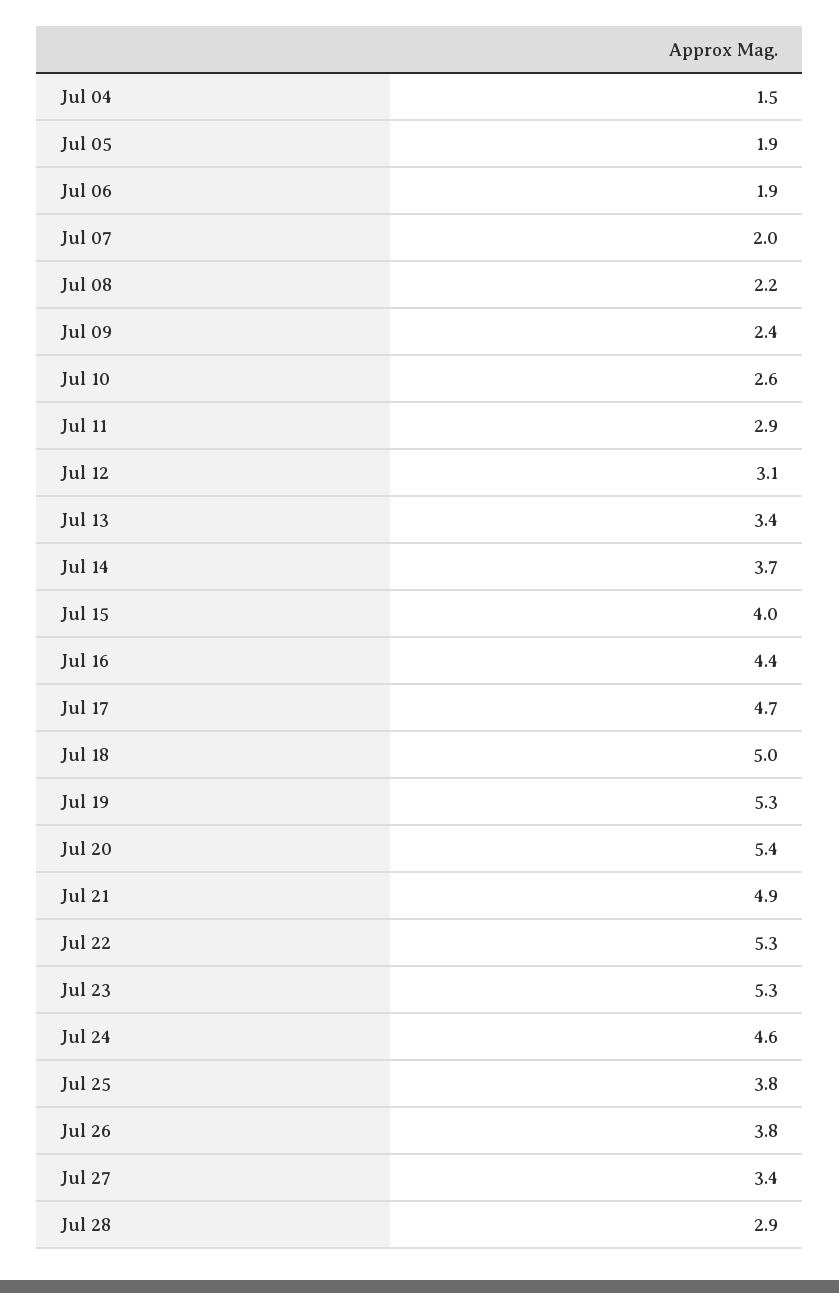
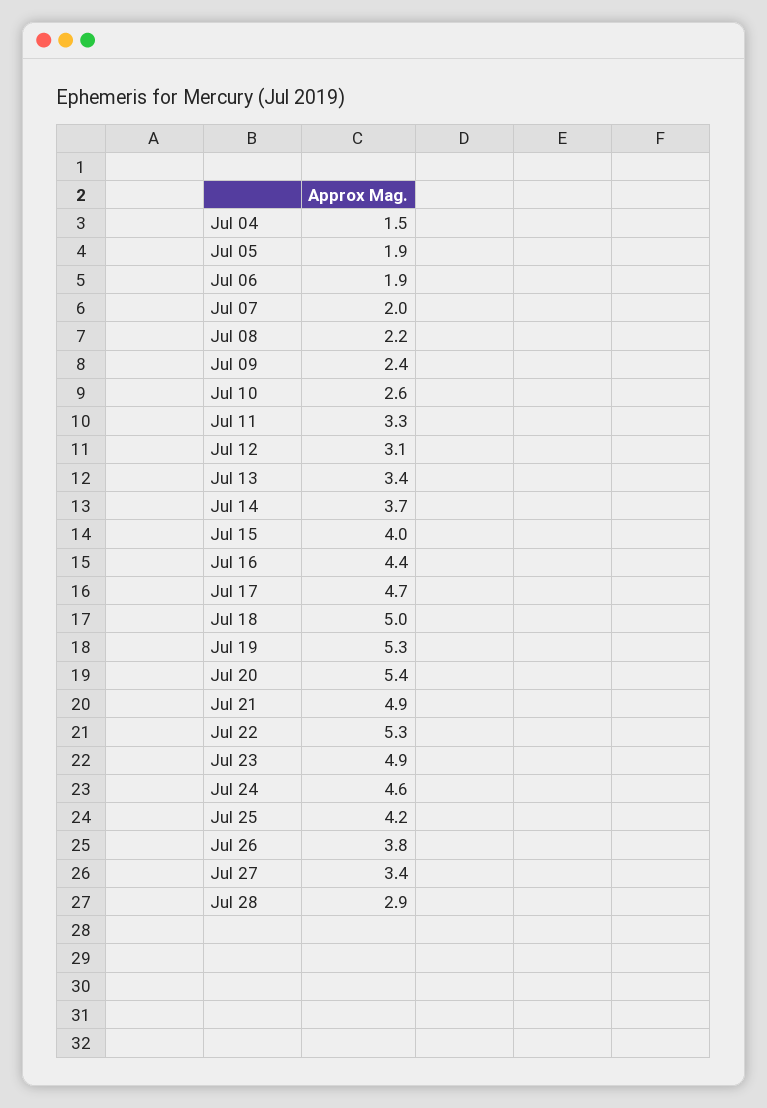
  {
    "Jul 04": 1.5,
    "Jul 05": 1.9,
    "Jul 06": 1.9,
    "Jul 07": 2,
    "Jul 08": 2.2,
    "Jul 09": 2.4,
    "Jul 10": 2.6,
-   "Jul 11": 2.9,
+   "Jul 11": 3.3,
    "Jul 12": 3.1,
    "Jul 13": 3.4,
    "Jul 14": 3.7,
    "Jul 15": 4,
    "Jul 16": 4.4,
    "Jul 17": 4.7,
    "Jul 18": 5,
    "Jul 19": 5.3,
    "Jul 20": 5.4,
    "Jul 21": 4.9,
    "Jul 22": 5.3,
-   "Jul 23": 5.3,
+   "Jul 23": 4.9,
    "Jul 24": 4.6,
-   "Jul 25": 3.8,
+   "Jul 25": 4.2,
    "Jul 26": 3.8,
    "Jul 27": 3.4,
    "Jul 28": 2.9
  }

